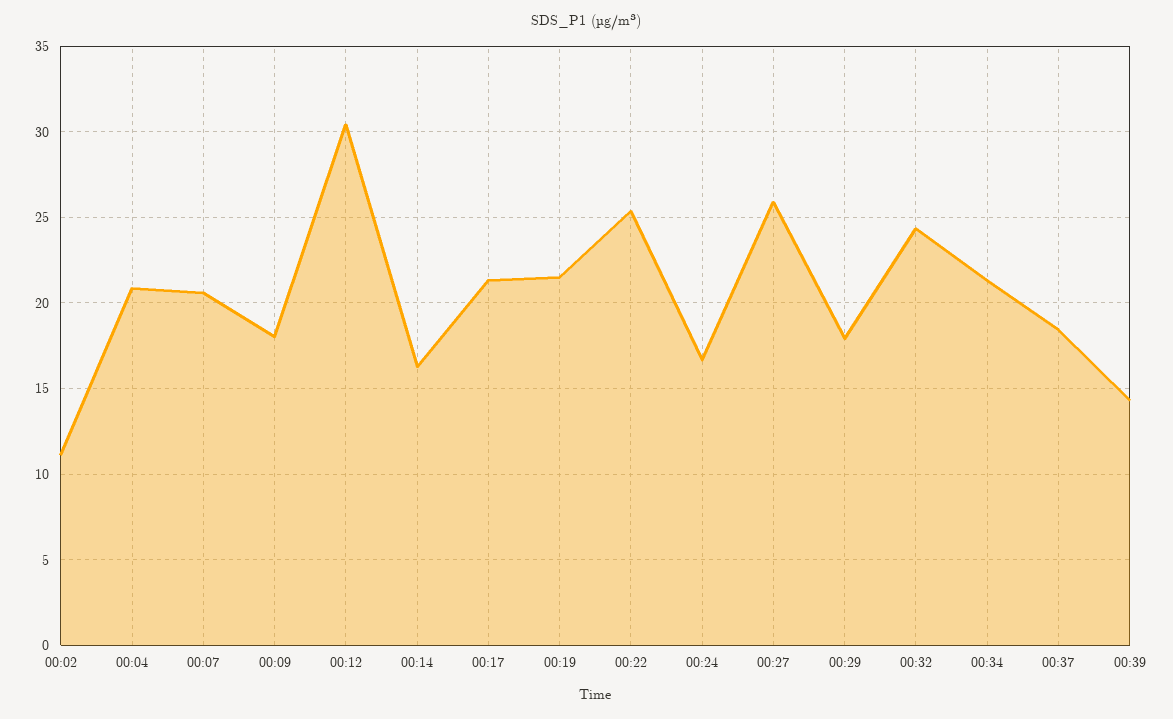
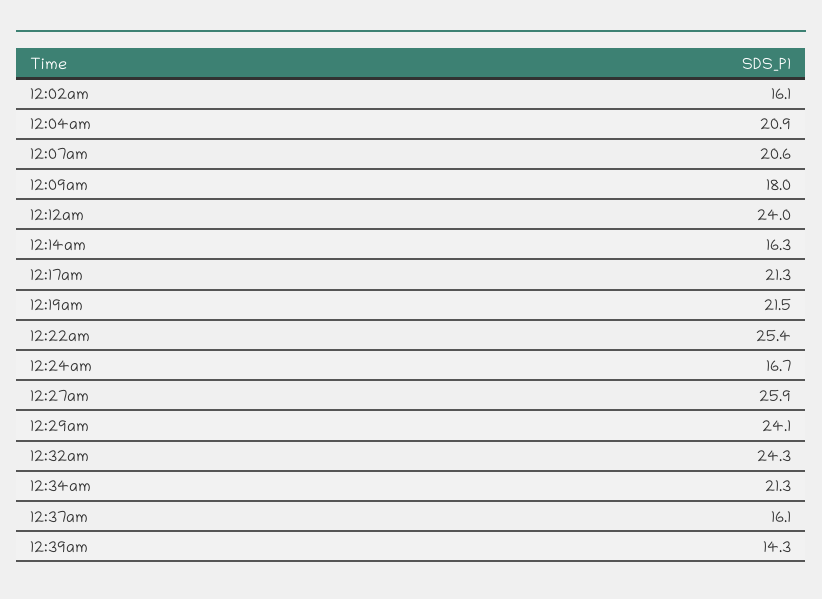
  {
-   "00:02": 11,
+   "00:02": 16.1,
    "00:04": 20.9,
    "00:07": 20.6,
    "00:09": 18,
-   "00:12": 30.5,
+   "00:12": 24,
    "00:14": 16.3,
    "00:17": 21.3,
    "00:19": 21.5,
    "00:22": 25.4,
    "00:24": 16.7,
    "00:27": 25.9,
-   "00:29": 18,
+   "00:29": 24.1,
    "00:32": 24.3,
    "00:34": 21.3,
-   "00:37": 18.5,
+   "00:37": 16.1,
    "00:39": 14.3
  }

